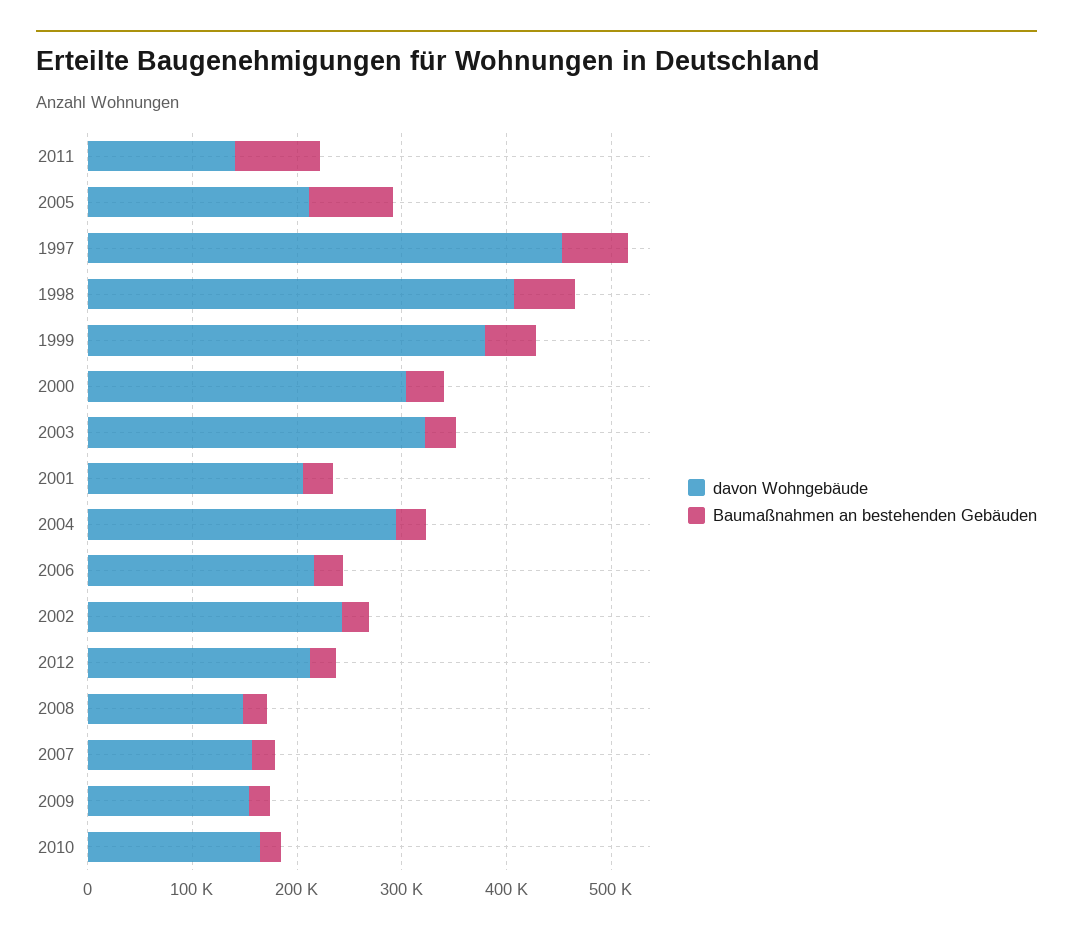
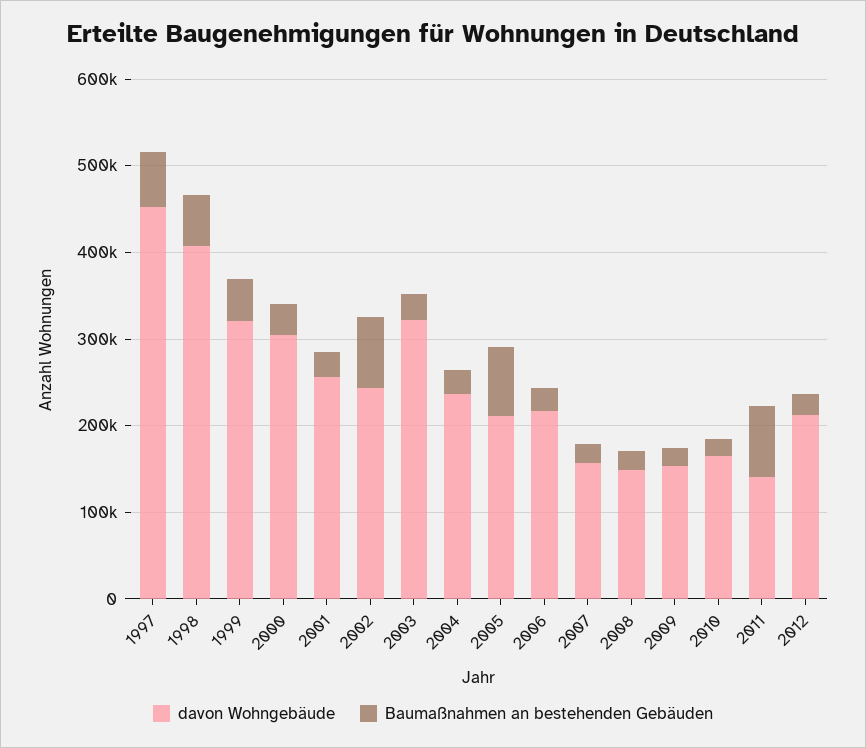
  {
    "davon Wohngebäude": {
      "2011": 140000,
      "2005": 220000,
      "1997": 460000,
      "1998": 400000,
-     "1999": 380000,
+     "1999": 320000,
      "2000": 300000,
      "2003": 320000,
-     "2001": 200000,
+     "2001": 260000,
-     "2004": 300000,
+     "2004": 240000,
      "2006": 220000,
      "2002": 240000,
      "2012": 220000,
      "2008": 140000,
      "2007": 160000,
      "2009": 160000,
      "2010": 160000
    },
    "Baumaßnahmen an bestehenden Gebäuden": {
      "2011": 80000,
      "2005": 80000,
      "1997": 60000,
      "1998": 60000,
      "1999": 40000,
      "2000": 40000,
      "2003": 20000,
      "2001": 20000,
      "2004": 20000,
      "2006": 20000,
-     "2002": 20000,
+     "2002": 80000,
      "2012": 20000,
      "2008": 20000,
      "2007": 20000,
      "2009": 20000,
      "2010": 20000
    }
  }

